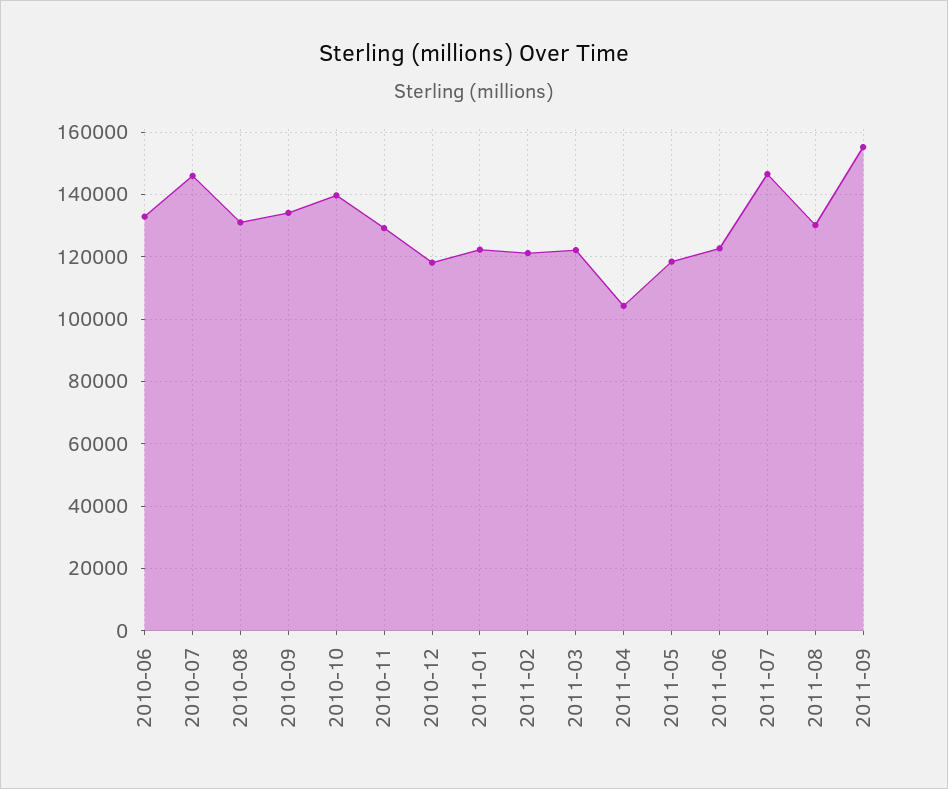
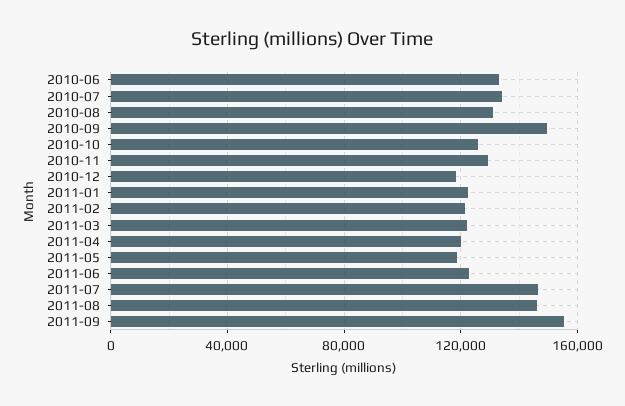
  {
    "2010-06": 132000,
-   "2010-07": 146000,
+   "2010-07": 135000,
    "2010-08": 132000,
-   "2010-09": 134000,
+   "2010-09": 150000,
-   "2010-10": 140000,
+   "2010-10": 125000,
    "2010-11": 130000,
    "2010-12": 118000,
    "2011-01": 122000,
    "2011-02": 122000,
    "2011-03": 122000,
-   "2011-04": 104000,
+   "2011-04": 120000,
    "2011-05": 118000,
    "2011-06": 122000,
    "2011-07": 146000,
-   "2011-08": 130000,
+   "2011-08": 145000,
    "2011-09": 156000
  }

